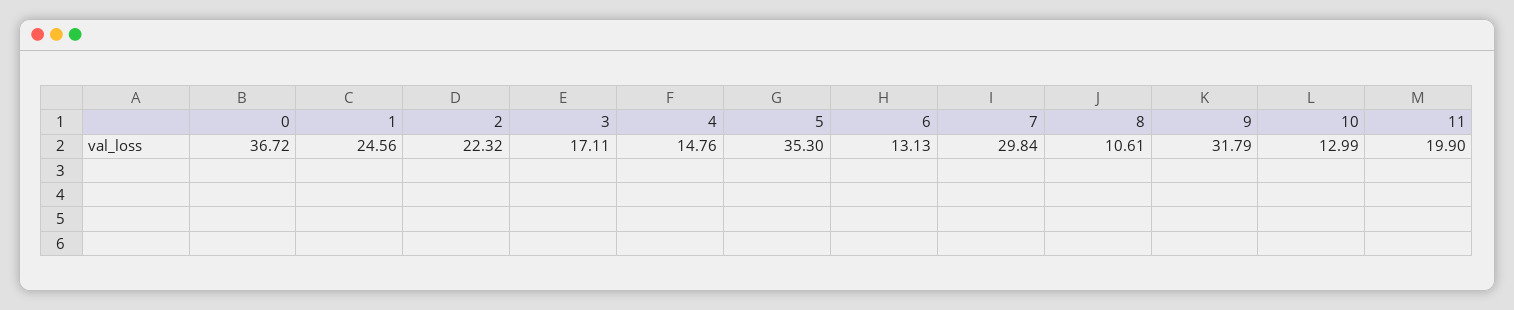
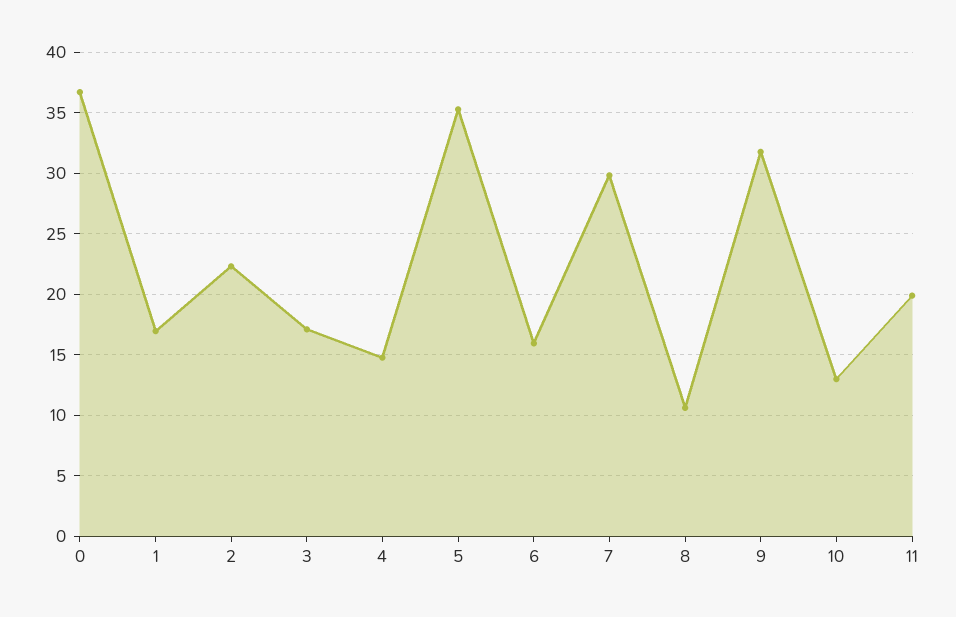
  {
    "0": 36.72,
-   "1": 24.56,
+   "1": 17,
    "2": 22.32,
    "3": 17.11,
    "4": 14.76,
    "5": 35.3,
-   "6": 13.13,
+   "6": 16,
    "7": 29.84,
    "8": 10.61,
    "9": 31.79,
    "10": 12.99,
    "11": 19.9
  }

